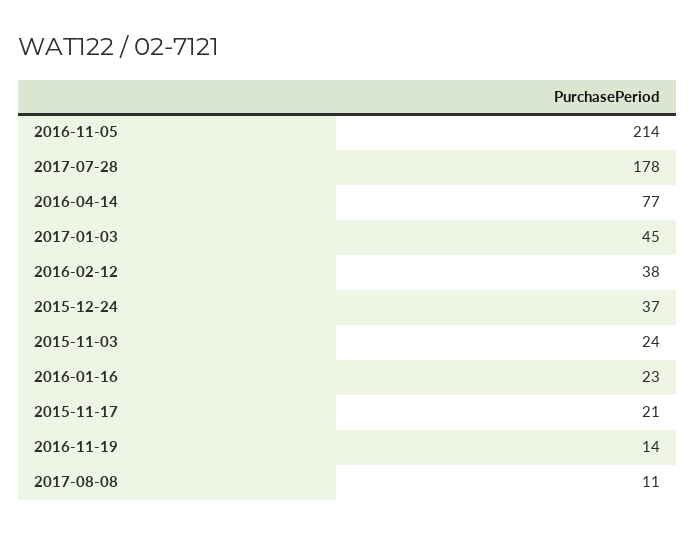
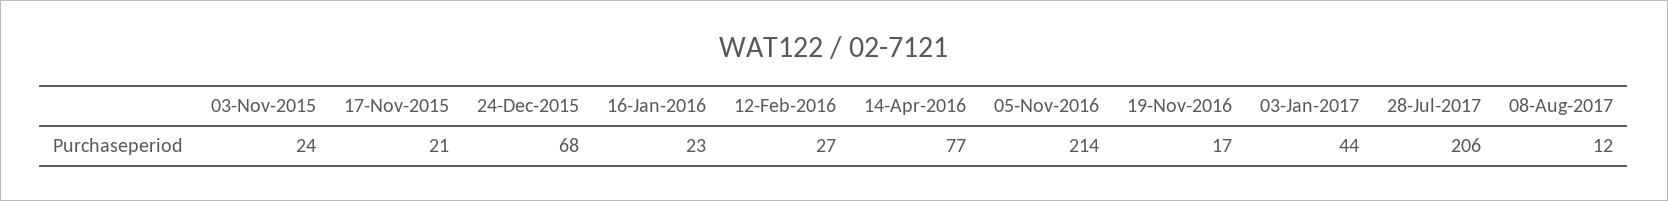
  {
    "2016-11-05": 214,
-   "2017-07-28": 178,
+   "2017-07-28": 206,
    "2016-04-14": 77,
-   "2017-01-03": 45,
+   "2017-01-03": 44,
-   "2016-02-12": 38,
+   "2016-02-12": 27,
-   "2015-12-24": 37,
+   "2015-12-24": 68,
    "2015-11-03": 24,
    "2016-01-16": 23,
    "2015-11-17": 21,
-   "2016-11-19": 14,
+   "2016-11-19": 17,
-   "2017-08-08": 11
+   "2017-08-08": 12
  }

